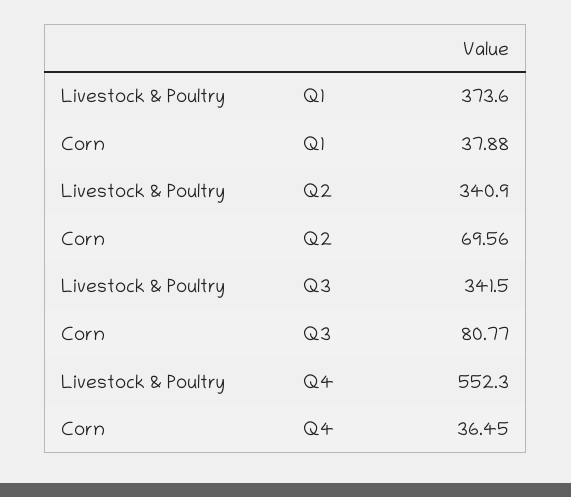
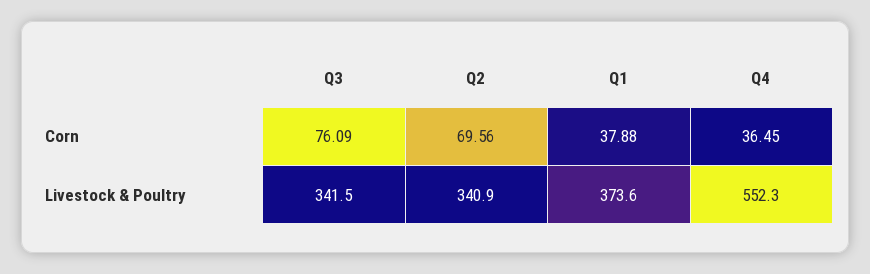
  {
    "Livestock & Poultry": {
      "Q1": 373.6,
      "Q2": 340.9,
      "Q3": 341.5,
      "Q4": 552.3
    },
    "Corn": {
      "Q1": 37.88,
      "Q2": 69.56,
-     "Q3": 80.77,
+     "Q3": 76.09,
      "Q4": 36.45
    }
  }

